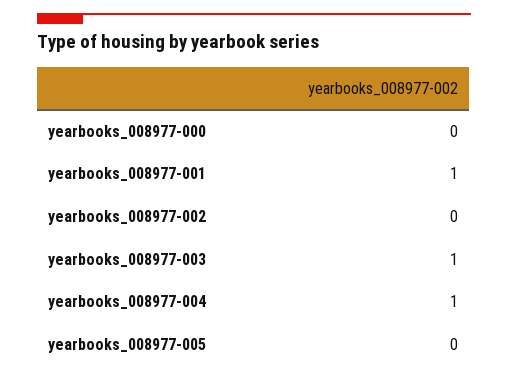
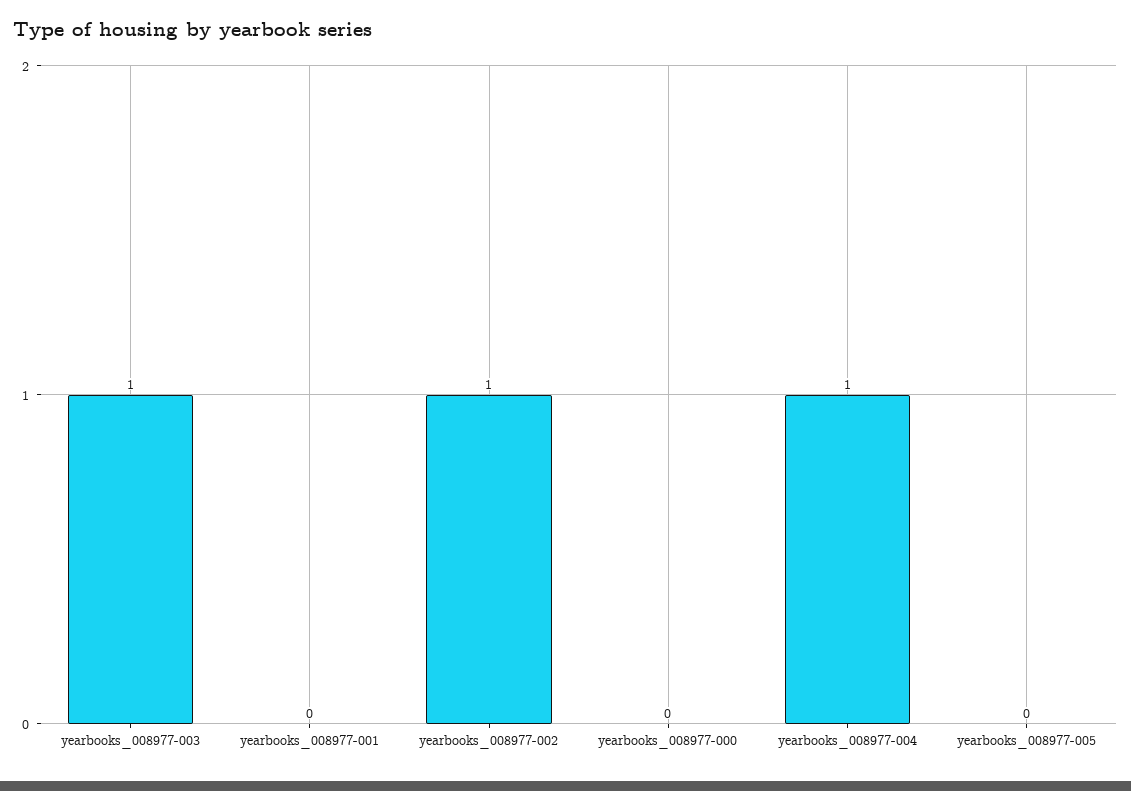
  {
    "yearbooks_008977-000": 0,
-   "yearbooks_008977-001": 1,
+   "yearbooks_008977-001": 0,
-   "yearbooks_008977-002": 0,
+   "yearbooks_008977-002": 1,
    "yearbooks_008977-003": 1,
    "yearbooks_008977-004": 1,
    "yearbooks_008977-005": 0
  }

